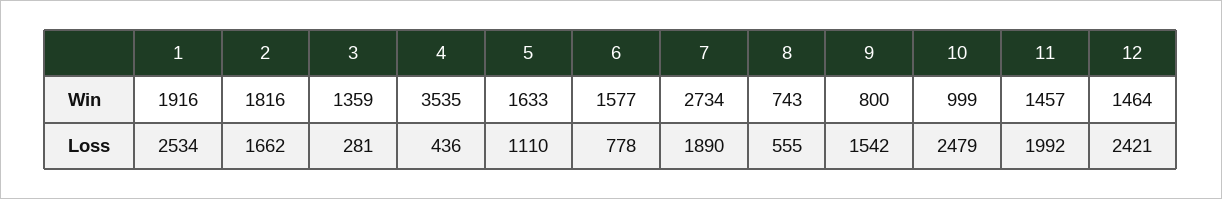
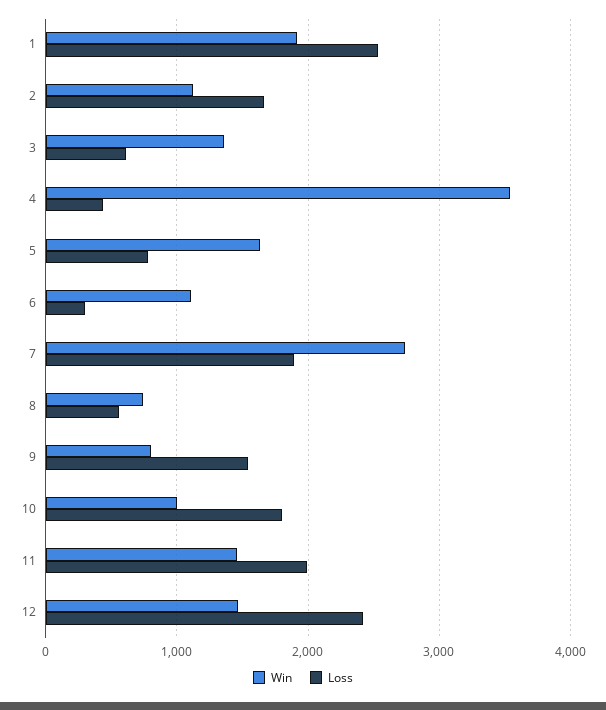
  {
    "Win": {
      "1": 1916,
-     "2": 1816,
+     "2": 1100,
      "3": 1359,
      "4": 3535,
      "5": 1633,
-     "6": 1577,
+     "6": 1100,
      "7": 2734,
      "8": 743,
      "9": 800,
      "10": 999,
      "11": 1457,
      "12": 1464
    },
    "Loss": {
      "1": 2534,
      "2": 1662,
-     "3": 281,
+     "3": 600,
      "4": 436,
-     "5": 1110,
+     "5": 800,
-     "6": 778,
+     "6": 300,
      "7": 1890,
      "8": 555,
      "9": 1542,
-     "10": 2479,
+     "10": 1800,
      "11": 1992,
      "12": 2421
    }
  }

